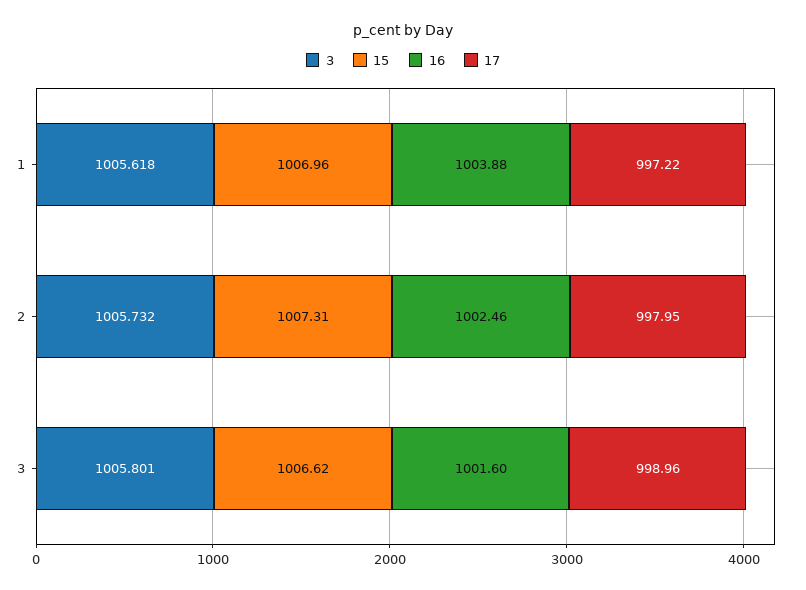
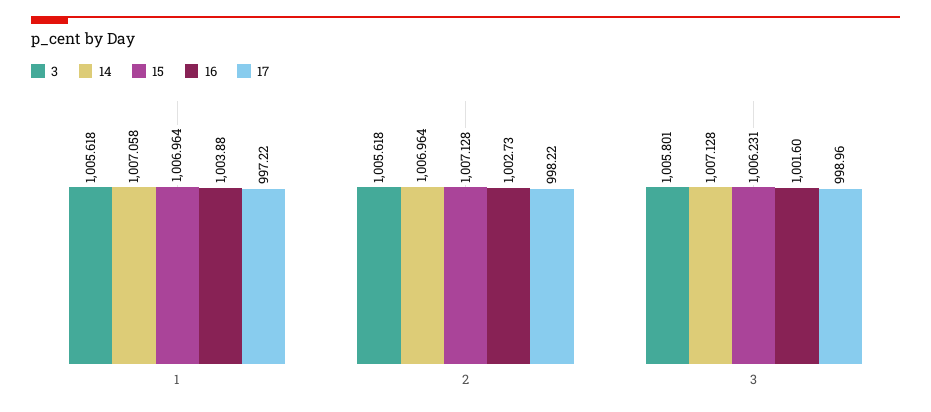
  {
    "3": {
      "1": 1005.618,
-     "2": 1005.732,
+     "2": 1005.618,
      "3": 1005.801
    },
    "15": {
      "1": 1006.964,
-     "2": 1007.31,
+     "2": 1007.128,
-     "3": 1006.62
+     "3": 1006.231
    },
    "16": {
      "1": 1003.88,
-     "2": 1002.46,
+     "2": 1002.73,
      "3": 1001.6
    },
    "17": {
      "1": 997.22,
-     "2": 997.95,
+     "2": 998.22,
      "3": 998.96
-   }
+   },
+   "14": {
+     "1": 1007.058,
+     "2": 1006.964,
+     "3": 1007.128
+   }
  }

